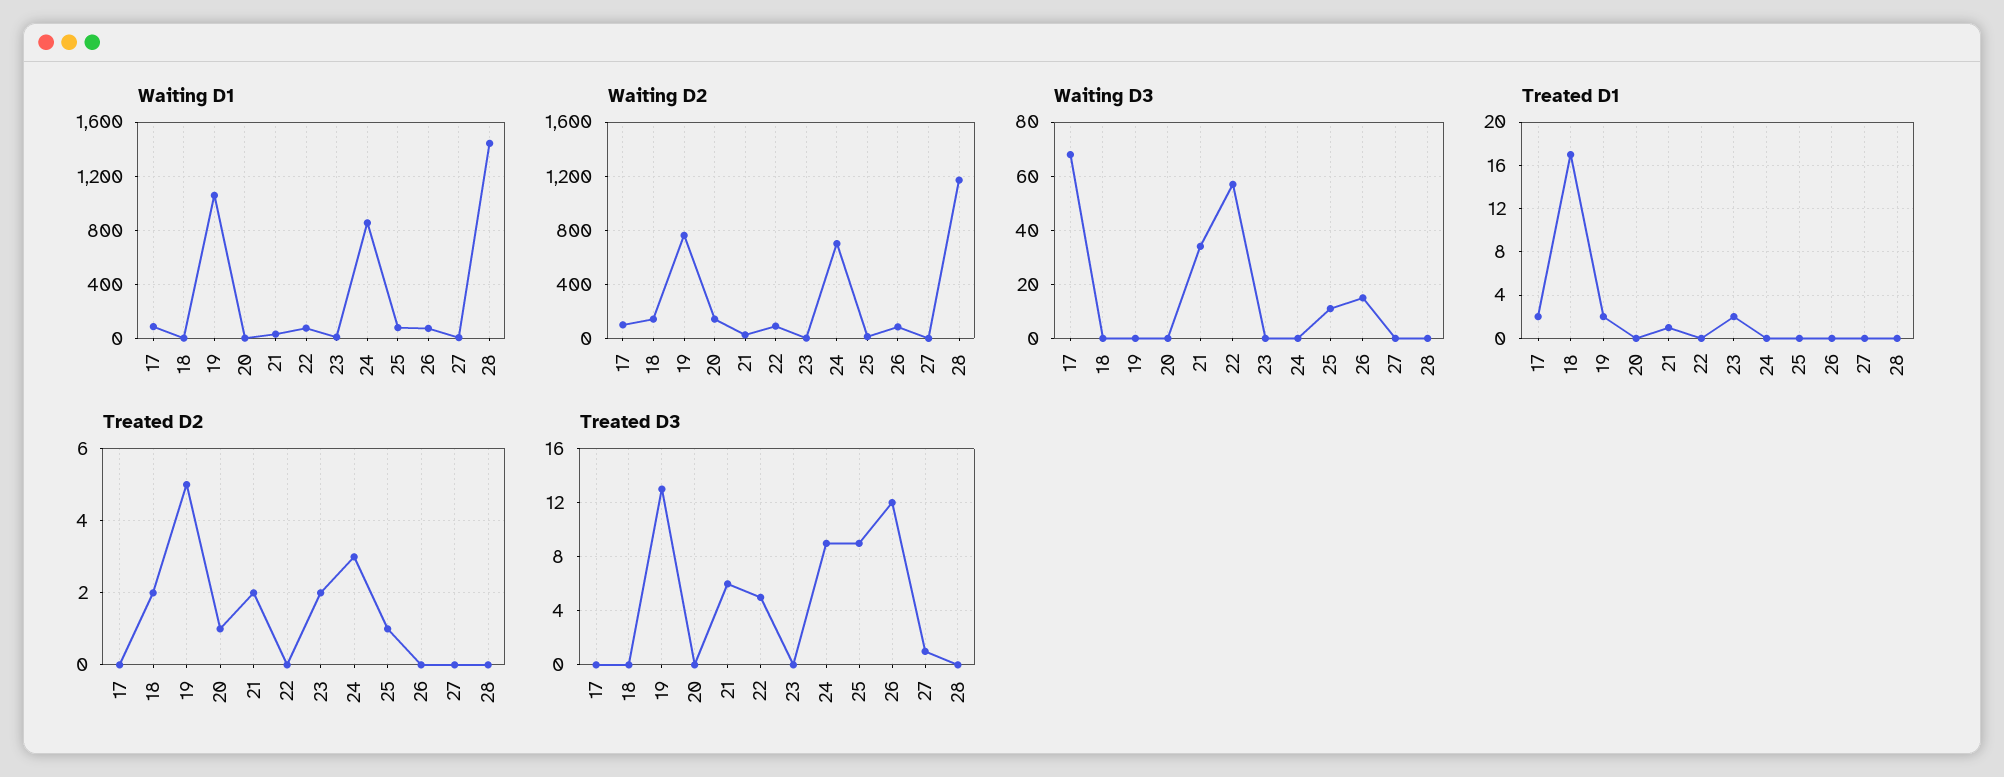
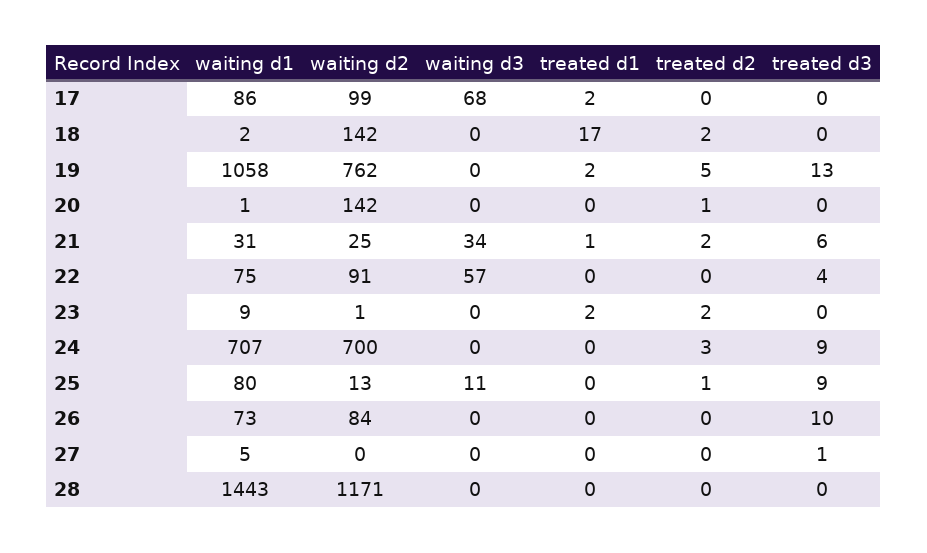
  {
    "Waiting D1": {
      "17": 86,
      "18": 2,
      "19": 1058,
      "20": 1,
      "21": 31,
      "22": 75,
      "23": 9,
-     "24": 850,
+     "24": 707,
      "25": 80,
      "26": 73,
      "27": 5,
      "28": 1443
    },
    "Waiting D2": {
      "17": 99,
      "18": 142,
      "19": 762,
      "20": 142,
      "21": 25,
      "22": 91,
      "23": 1,
      "24": 700,
      "25": 13,
      "26": 84,
      "27": 0,
      "28": 1171
    },
    "Waiting D3": {
      "17": 68,
      "18": 0,
      "19": 0,
      "20": 0,
      "21": 34,
      "22": 57,
      "23": 0,
      "24": 0,
      "25": 11,
-     "26": 15,
+     "26": 0,
      "27": 0,
      "28": 0
    },
    "Treated D1": {
      "17": 2,
      "18": 17,
      "19": 2,
      "20": 0,
      "21": 1,
      "22": 0,
      "23": 2,
      "24": 0,
      "25": 0,
      "26": 0,
      "27": 0,
      "28": 0
    },
    "Treated D2": {
      "17": 0,
      "18": 2,
      "19": 5,
      "20": 1,
      "21": 2,
      "22": 0,
      "23": 2,
      "24": 3,
      "25": 1,
      "26": 0,
      "27": 0,
      "28": 0
    },
    "Treated D3": {
      "17": 0,
      "18": 0,
      "19": 13,
      "20": 0,
      "21": 6,
-     "22": 5,
+     "22": 4,
      "23": 0,
      "24": 9,
      "25": 9,
-     "26": 12,
+     "26": 10,
      "27": 1,
      "28": 0
    }
  }

